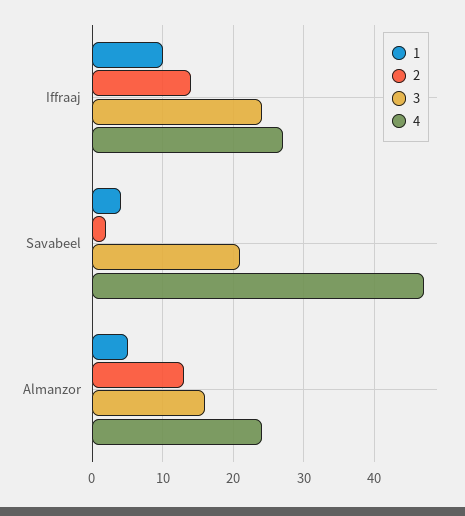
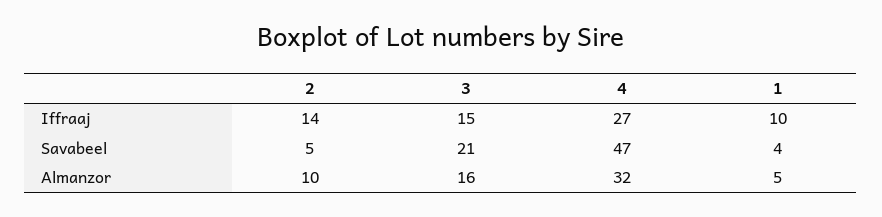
  {
    "1": {
      "Iffraaj": 10,
      "Savabeel": 4,
      "Almanzor": 5
    },
    "2": {
      "Iffraaj": 14,
-     "Savabeel": 2,
+     "Savabeel": 5,
-     "Almanzor": 13
+     "Almanzor": 10
    },
    "3": {
-     "Iffraaj": 24,
+     "Iffraaj": 15,
      "Savabeel": 21,
      "Almanzor": 16
    },
    "4": {
      "Iffraaj": 27,
      "Savabeel": 47,
-     "Almanzor": 24
+     "Almanzor": 32
    }
  }

